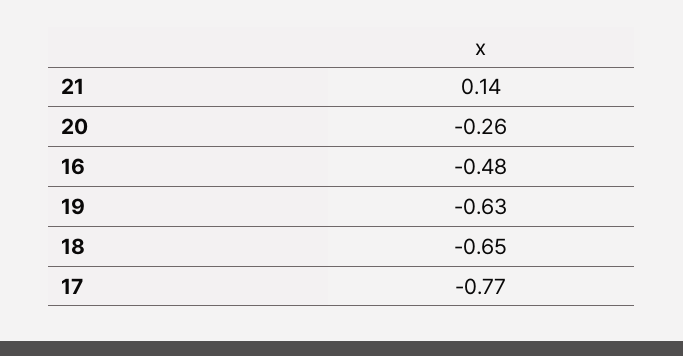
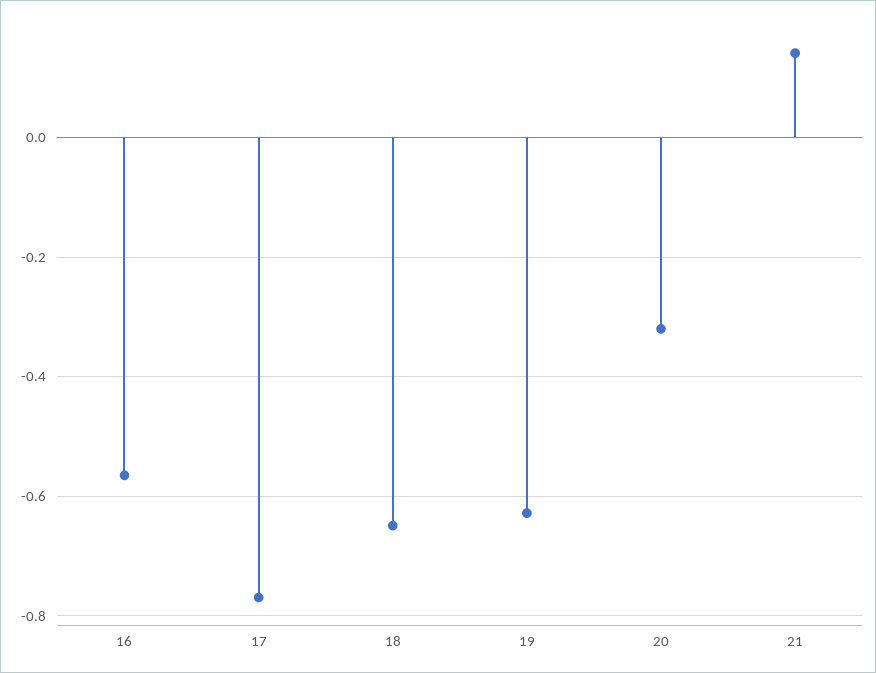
  {
    "21": 0.14,
-   "20": -0.26,
+   "20": -0.32,
-   "16": -0.48,
+   "16": -0.56,
    "19": -0.63,
    "18": -0.65,
    "17": -0.77
  }

